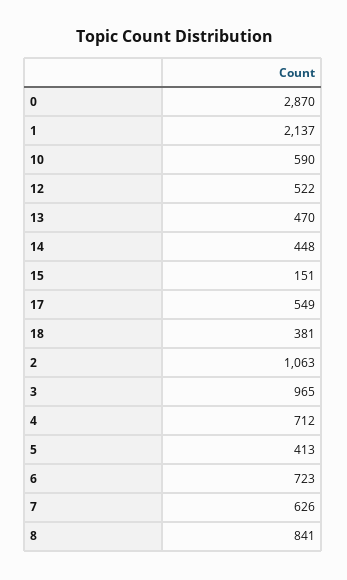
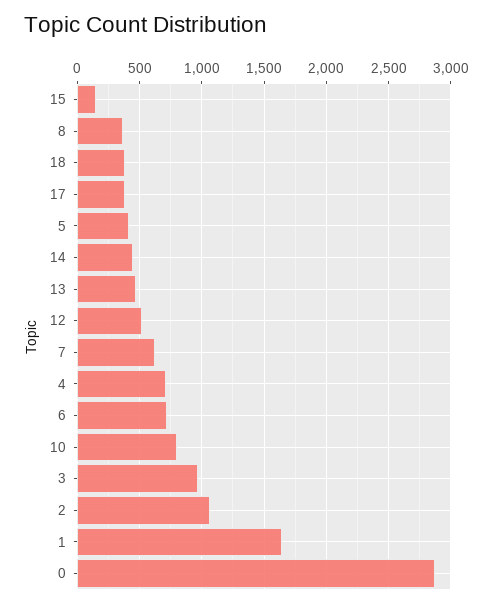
  {
    "0": 2870,
-   "1": 2137,
+   "1": 1650,
-   "10": 590,
+   "10": 800,
    "12": 522,
    "13": 470,
    "14": 448,
    "15": 151,
-   "17": 549,
+   "17": 400,
    "18": 381,
    "2": 1063,
    "3": 965,
    "4": 712,
    "5": 413,
    "6": 723,
    "7": 626,
-   "8": 841
+   "8": 350
  }

